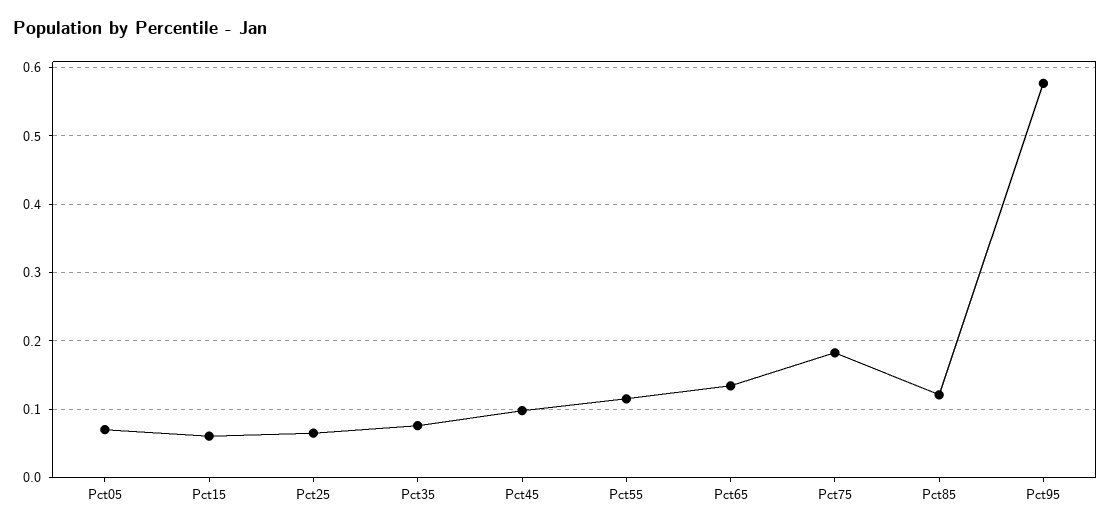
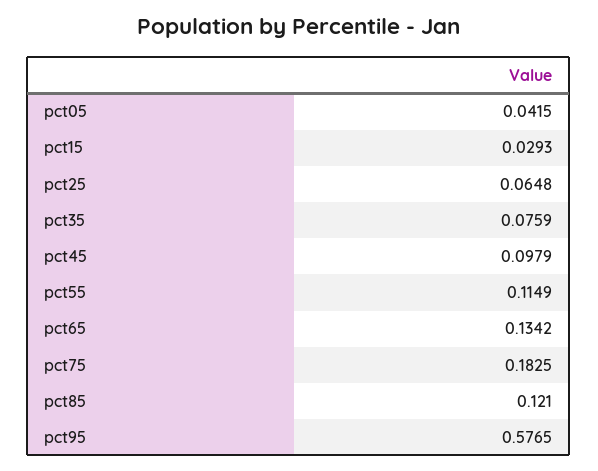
  {
-   "Pct05": 0.07,
+   "Pct05": 0.0415,
-   "Pct15": 0.06,
+   "Pct15": 0.0293,
    "Pct25": 0.0648,
    "Pct35": 0.0759,
    "Pct45": 0.0979,
    "Pct55": 0.1149,
    "Pct65": 0.1342,
    "Pct75": 0.1825,
    "Pct85": 0.121,
    "Pct95": 0.5765
  }

